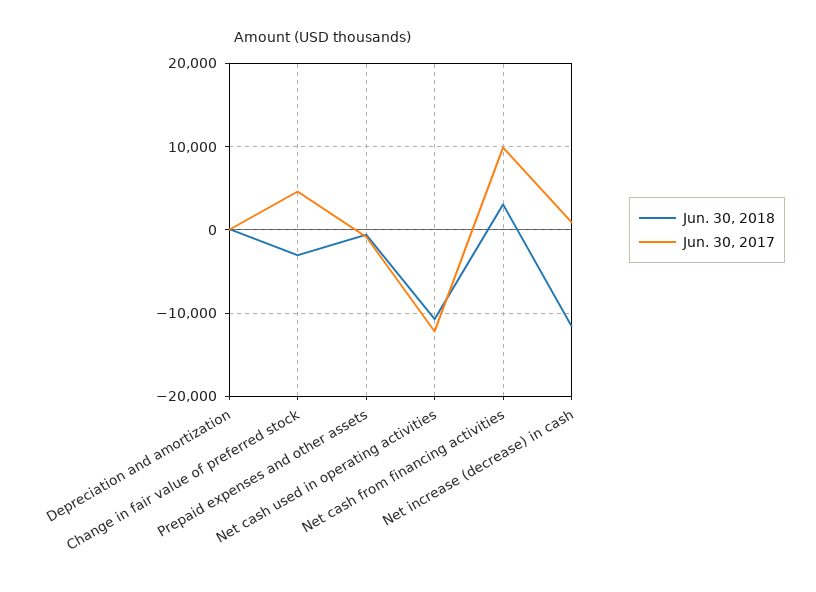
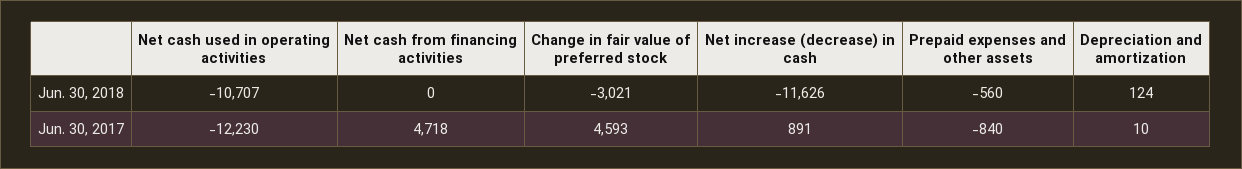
  {
    "Jun. 30, 2018": {
      "Depreciation and amortization": 124,
      "Change in fair value of preferred stock": -3021,
      "Prepaid expenses and other assets": -560,
      "Net cash used in operating activities": -10707,
-     "Net cash from financing activities": 3000,
+     "Net cash from financing activities": 0,
      "Net increase (decrease) in cash": -11626
    },
    "Jun. 30, 2017": {
      "Depreciation and amortization": 10,
      "Change in fair value of preferred stock": 4593,
      "Prepaid expenses and other assets": -840,
      "Net cash used in operating activities": -12230,
-     "Net cash from financing activities": 10000,
+     "Net cash from financing activities": 4718,
      "Net increase (decrease) in cash": 891
    }
  }

